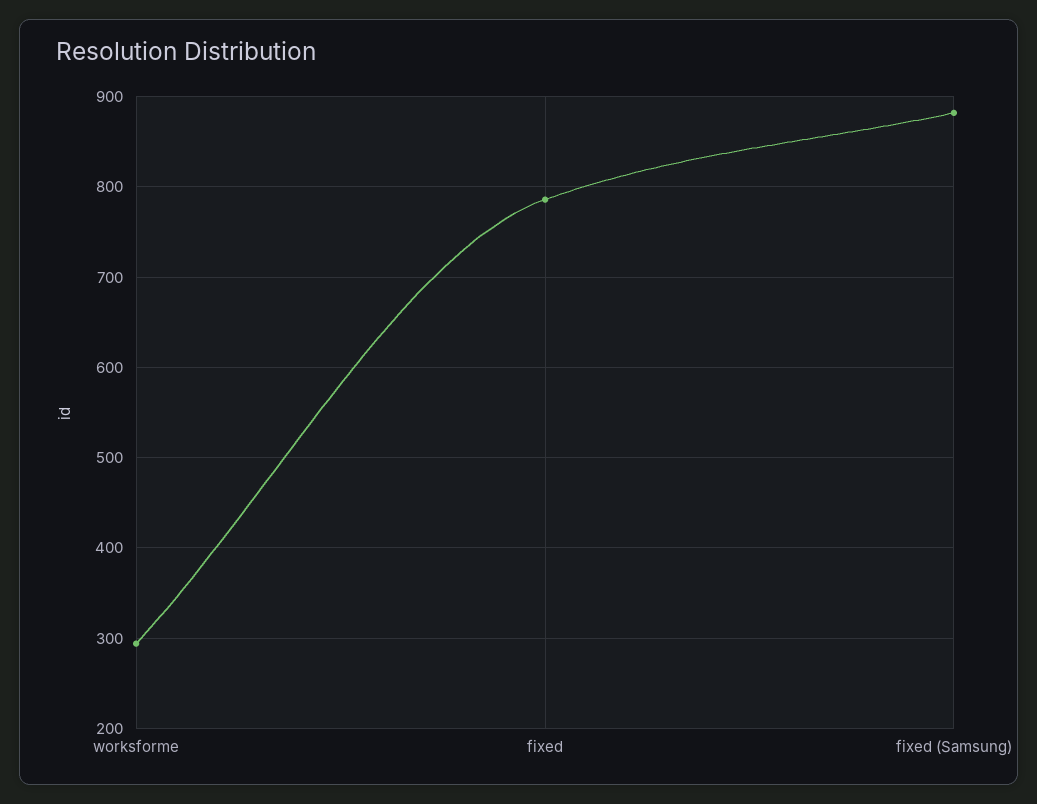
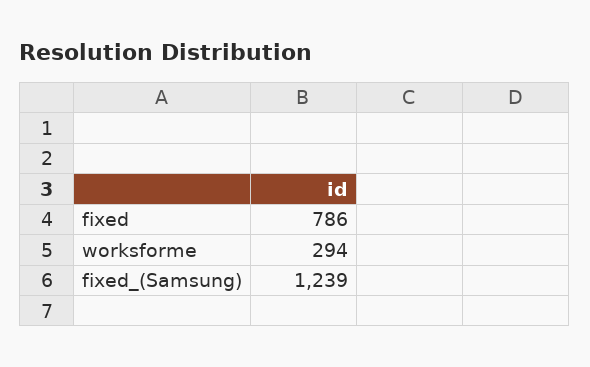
  {
    "worksforme": 294,
    "fixed": 786,
-   "fixed (Samsung)": 880
+   "fixed (Samsung)": 1239
  }

